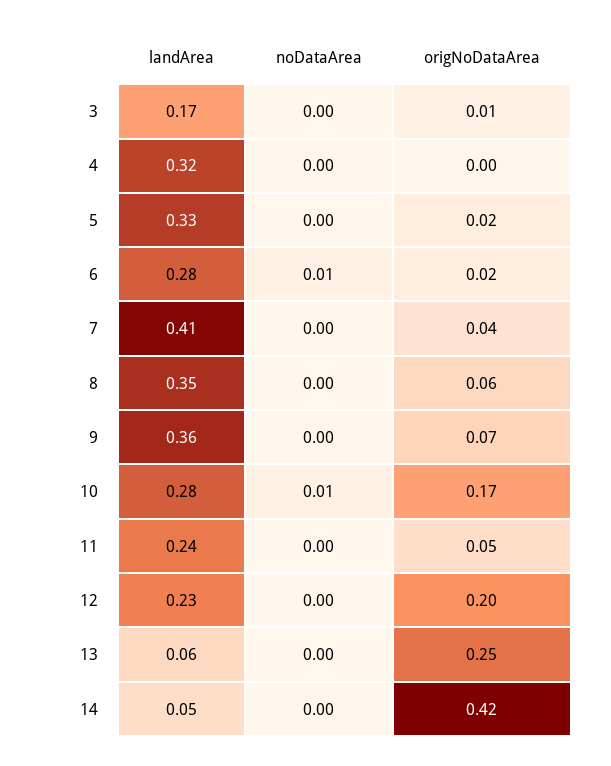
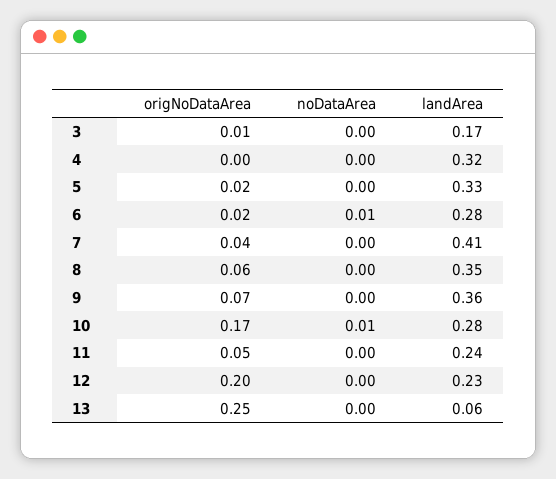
  {
    "landArea": {
      "3": 0.17,
      "4": 0.32,
      "5": 0.33,
      "6": 0.28,
      "7": 0.41,
      "8": 0.35,
      "9": 0.36,
      "10": 0.28,
      "11": 0.24,
      "12": 0.23,
-     "13": 0.06,
+     "13": 0.06
-     "14": 0.05
    },
    "noDataArea": {
      "3": 0,
      "4": 0,
      "5": 0,
      "6": 0.01,
      "7": 0,
      "8": 0,
      "9": 0,
      "10": 0.01,
      "11": 0,
      "12": 0,
-     "13": 0,
+     "13": 0
-     "14": 0
    },
    "origNoDataArea": {
      "3": 0.01,
      "4": 0,
      "5": 0.02,
      "6": 0.02,
      "7": 0.04,
      "8": 0.06,
      "9": 0.07,
      "10": 0.17,
      "11": 0.05,
      "12": 0.2,
-     "13": 0.25,
+     "13": 0.25
-     "14": 0.42
    }
  }

